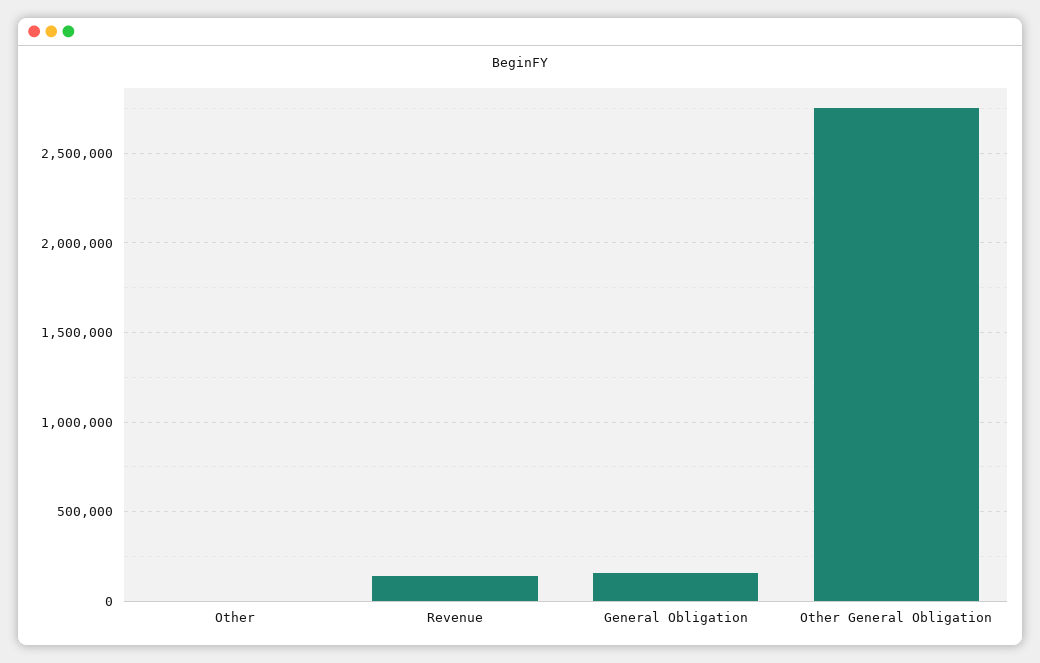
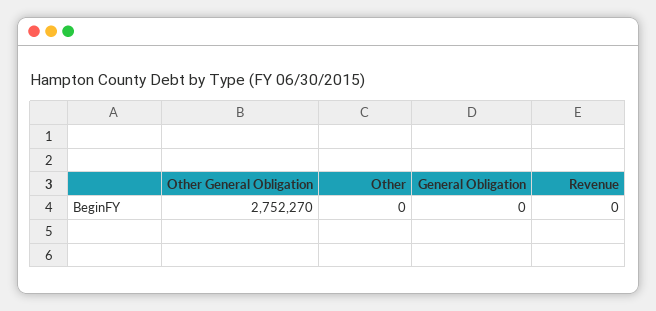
  {
    "Other": 0,
-   "Revenue": 150000,
+   "Revenue": 0,
-   "General Obligation": 150000,
+   "General Obligation": 0,
    "Other General Obligation": 2752270
  }

